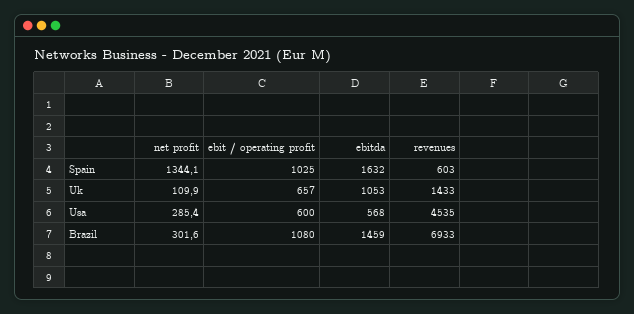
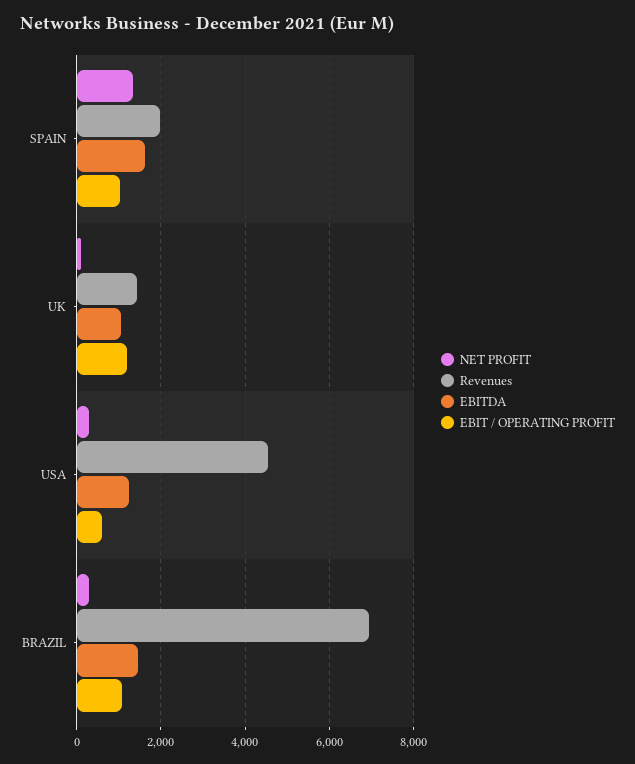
  {
    "net profit": {
      "Spain": 1344.1,
      "Uk": 109.9,
      "Usa": 285.4,
      "Brazil": 301.6
    },
    "ebit / operating profit": {
      "Spain": 1025,
-     "Uk": 657,
+     "Uk": 1200,
      "Usa": 600,
      "Brazil": 1080
    },
    "ebitda": {
      "Spain": 1632,
      "Uk": 1053,
-     "Usa": 568,
+     "Usa": 1200,
      "Brazil": 1459
    },
    "revenues": {
-     "Spain": 603,
+     "Spain": 2000,
      "Uk": 1433,
      "Usa": 4535,
      "Brazil": 6933
    }
  }

